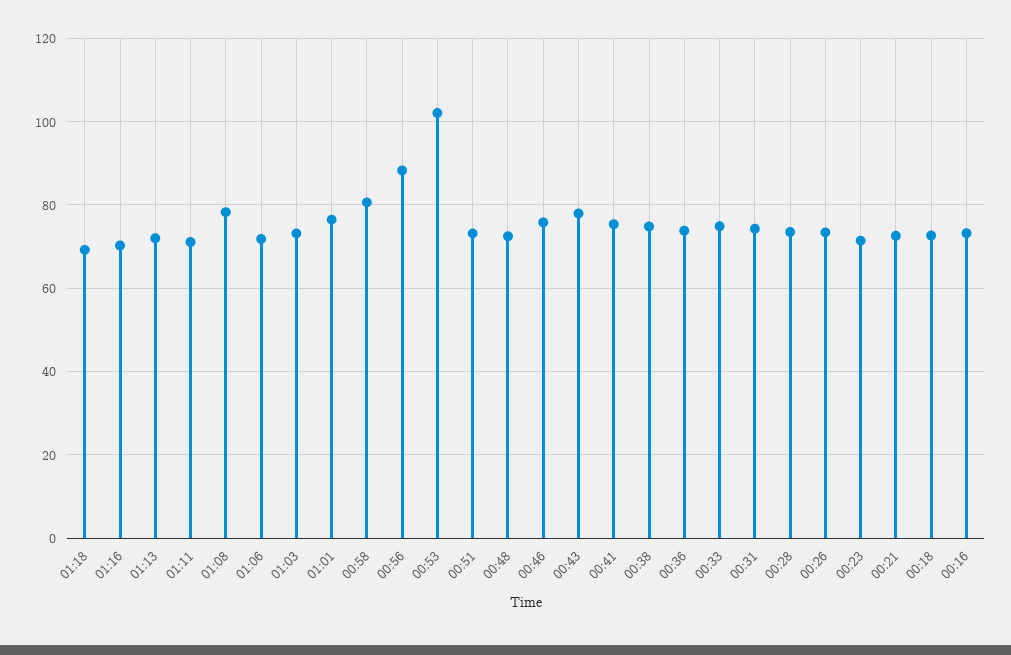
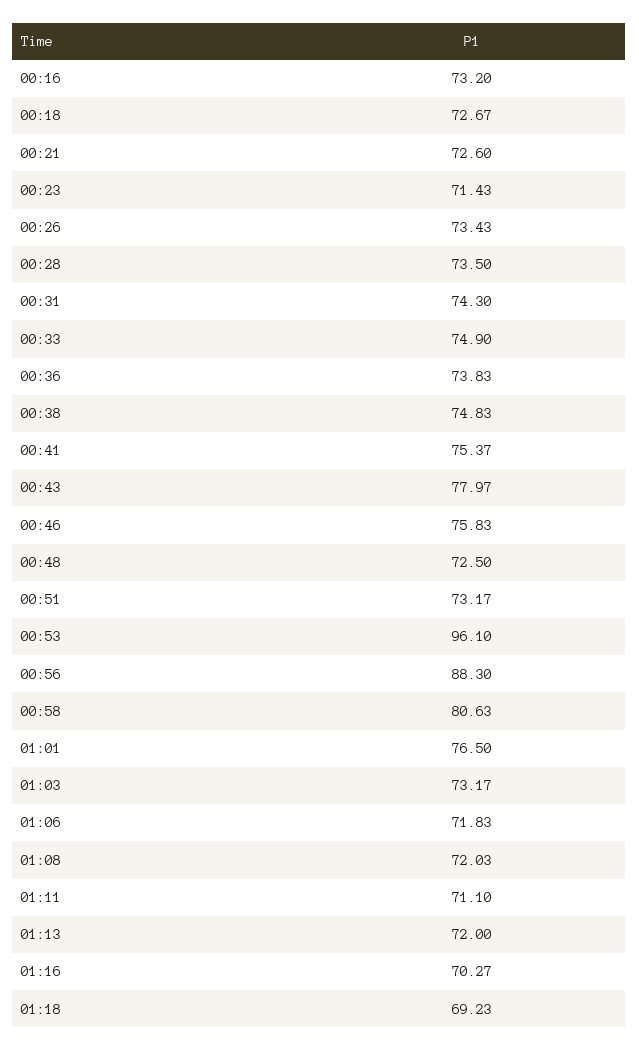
  {
    "01:18": 69.23,
    "01:16": 70.27,
    "01:13": 72,
    "01:11": 71.1,
-   "01:08": 78,
+   "01:08": 72.03,
    "01:06": 71.83,
    "01:03": 73.17,
    "01:01": 76.5,
    "00:58": 80.63,
    "00:56": 88.3,
-   "00:53": 102,
+   "00:53": 96.1,
    "00:51": 73.17,
    "00:48": 72.5,
    "00:46": 75.83,
    "00:43": 77.97,
    "00:41": 75.37,
    "00:38": 74.83,
    "00:36": 73.83,
    "00:33": 74.9,
    "00:31": 74.3,
    "00:28": 73.5,
    "00:26": 73.43,
    "00:23": 71.43,
    "00:21": 72.6,
    "00:18": 72.67,
    "00:16": 73.2
  }

